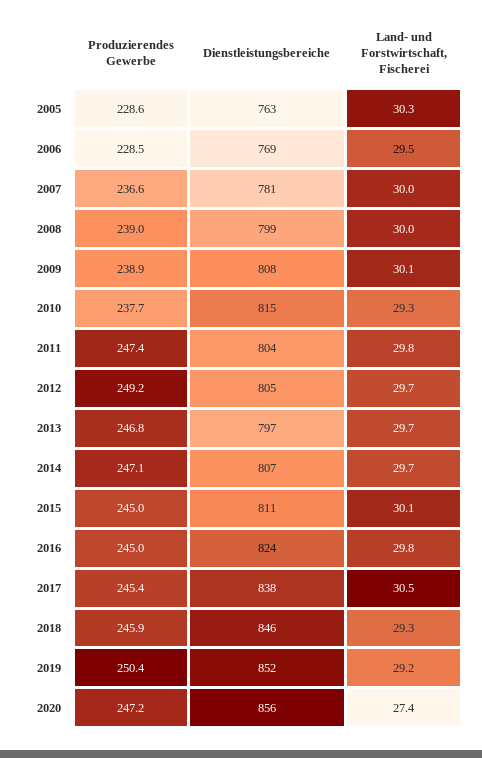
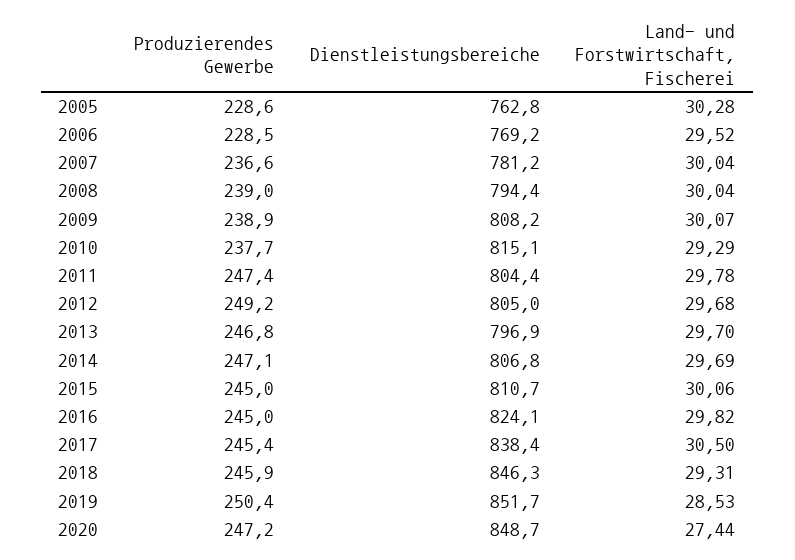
  {
    "Produzierendes Gewerbe": {
      "2005": 228.6,
      "2006": 228.5,
      "2007": 236.6,
      "2008": 239,
      "2009": 238.9,
      "2010": 237.7,
      "2011": 247.4,
      "2012": 249.2,
      "2013": 246.8,
      "2014": 247.1,
      "2015": 245,
      "2016": 245,
      "2017": 245.4,
      "2018": 245.9,
      "2019": 250.4,
      "2020": 247.2
    },
    "Dienstleistungsbereiche": {
      "2005": 762.8,
      "2006": 769.2,
      "2007": 781.2,
-     "2008": 799,
+     "2008": 794.4,
      "2009": 808.2,
      "2010": 815.1,
      "2011": 804.4,
      "2012": 805,
      "2013": 796.9,
      "2014": 806.8,
      "2015": 810.7,
      "2016": 824.1,
      "2017": 838.4,
      "2018": 846.3,
      "2019": 851.7,
-     "2020": 856
+     "2020": 848.7
    },
    "Land- und Forstwirtschaft, Fischerei": {
      "2005": 30.28,
      "2006": 29.52,
      "2007": 30.04,
      "2008": 30.04,
      "2009": 30.07,
      "2010": 29.29,
      "2011": 29.78,
      "2012": 29.68,
      "2013": 29.7,
      "2014": 29.69,
      "2015": 30.06,
      "2016": 29.82,
      "2017": 30.5,
      "2018": 29.31,
-     "2019": 29.2,
+     "2019": 28.53,
      "2020": 27.44
    }
  }

